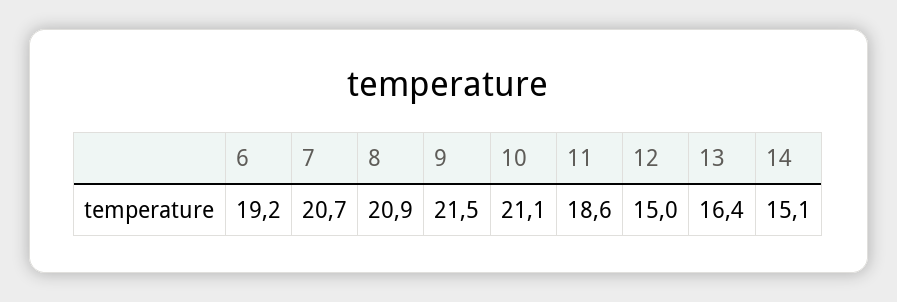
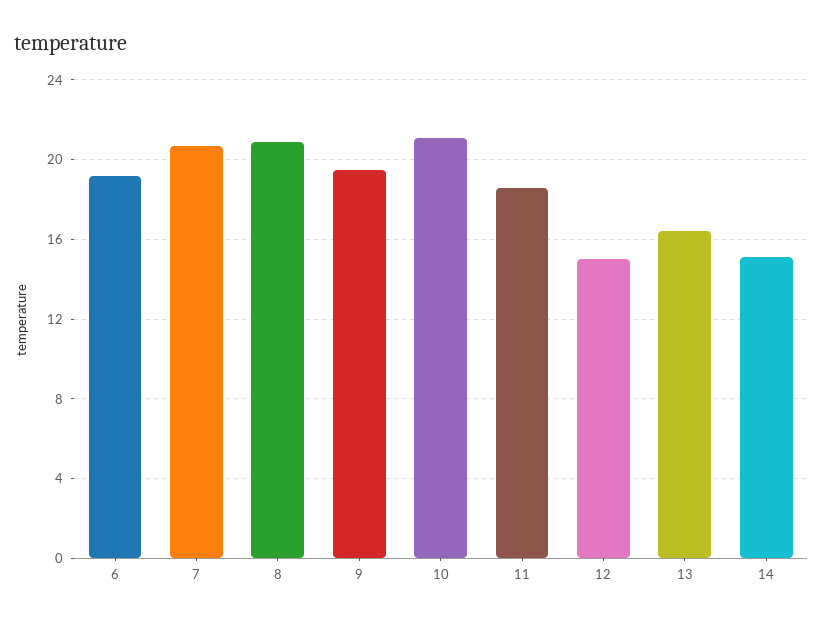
  {
    "6": 19.2,
    "7": 20.7,
    "8": 20.9,
-   "9": 21.5,
+   "9": 19.5,
    "10": 21.1,
    "11": 18.6,
    "12": 15,
    "13": 16.4,
    "14": 15.1
  }

